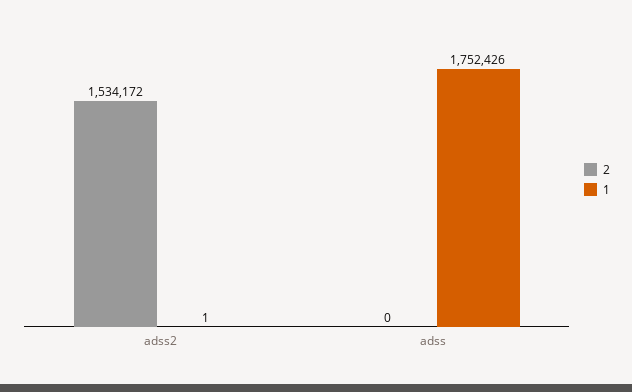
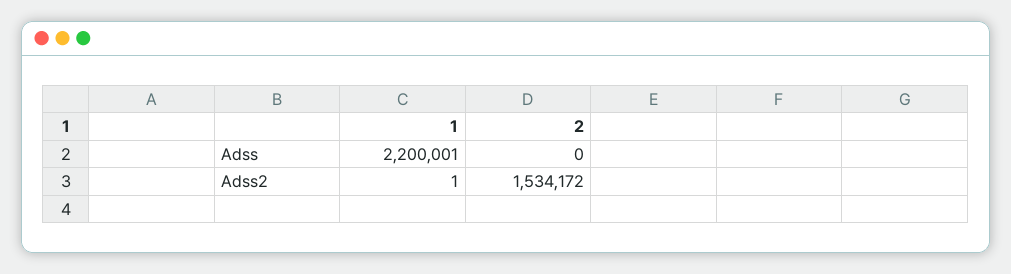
  {
    "2": {
      "adss2": 1534172,
      "adss": 0
    },
    "1": {
      "adss2": 1,
-     "adss": 1752426
+     "adss": 2200001
    }
  }

